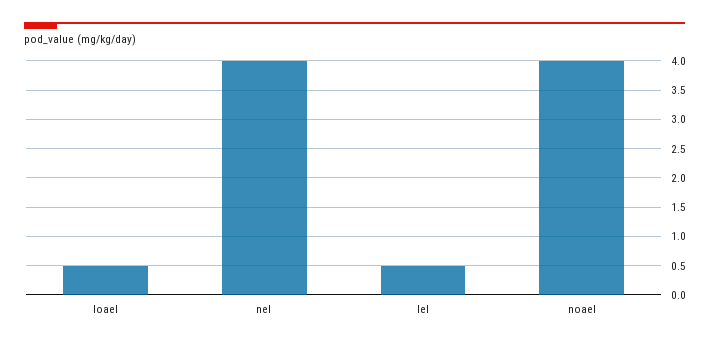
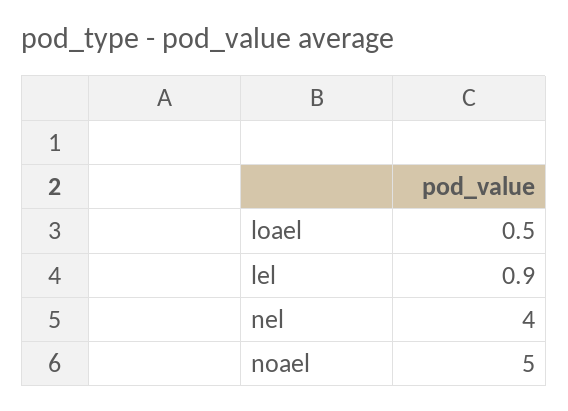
  {
    "loael": 0.5,
    "nel": 4,
-   "lel": 0.5,
+   "lel": 0.9,
-   "noael": 4
+   "noael": 5
  }

